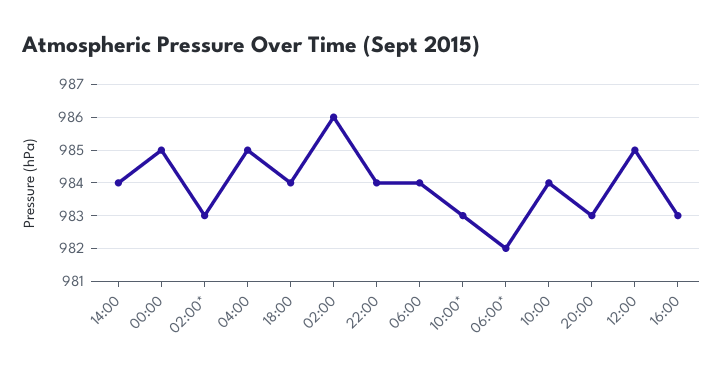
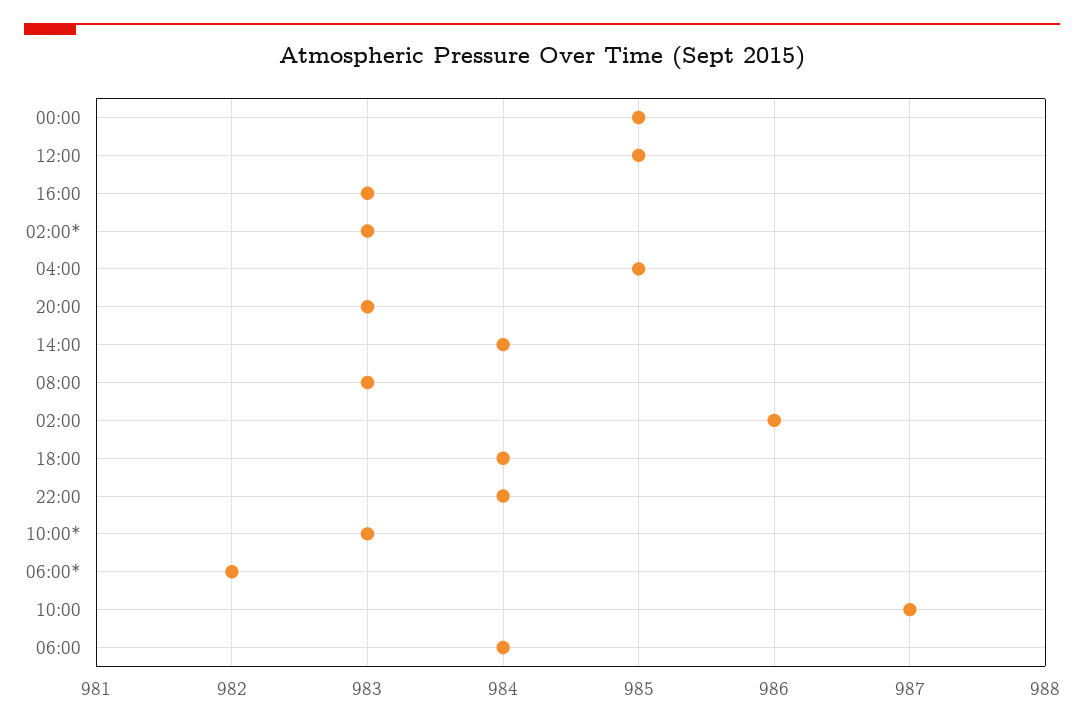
  {
    "14:00": 984,
    "00:00": 985,
    "02:00*": 983,
    "04:00": 985,
    "18:00": 984,
    "02:00": 986,
    "22:00": 984,
    "06:00": 984,
    "10:00*": 983,
    "06:00*": 982,
-   "10:00": 984,
+   "10:00": 987,
    "20:00": 983,
    "12:00": 985,
-   "16:00": 983
+   "16:00": 983,
+   "08:00": 983
  }

